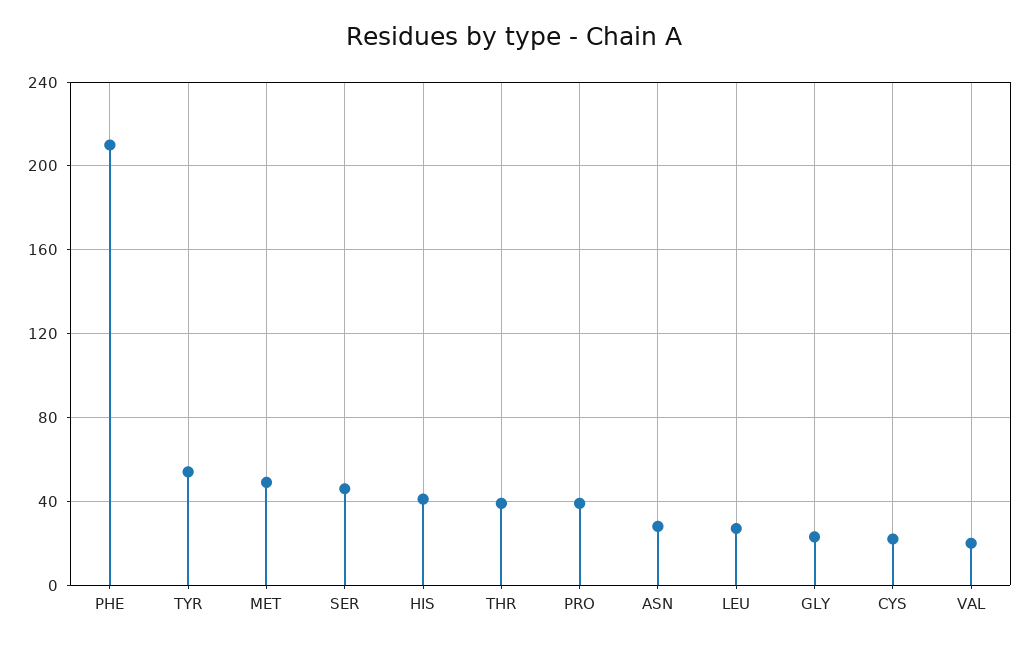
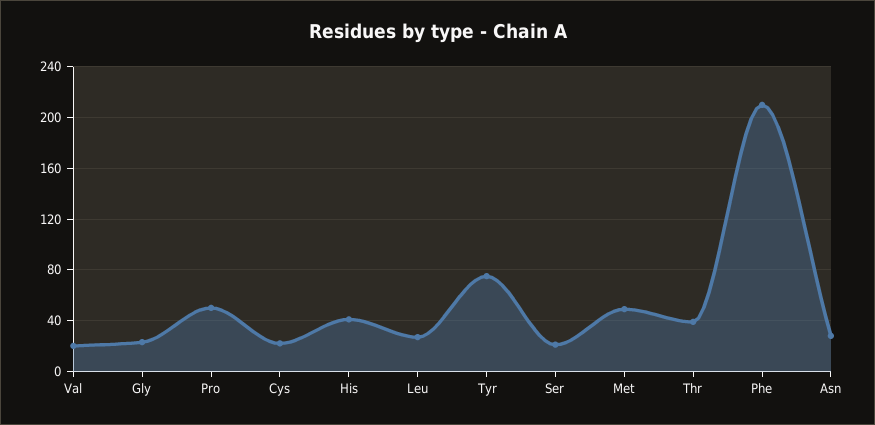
  {
    "PHE": 210,
-   "TYR": 55,
+   "TYR": 75,
    "MET": 50,
-   "SER": 45,
+   "SER": 20,
    "HIS": 40,
    "THR": 40,
-   "PRO": 40,
+   "PRO": 50,
    "ASN": 30,
    "LEU": 25,
    "GLY": 25,
    "CYS": 20,
    "VAL": 20
  }

